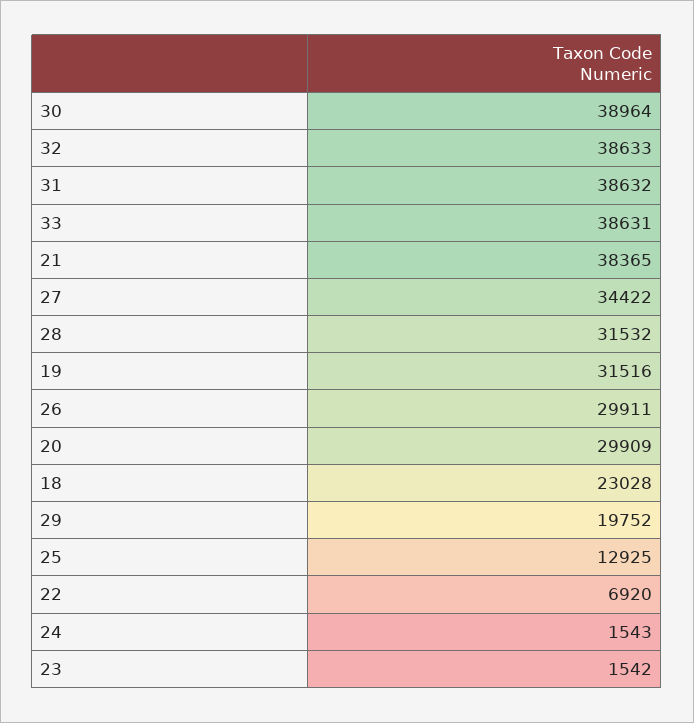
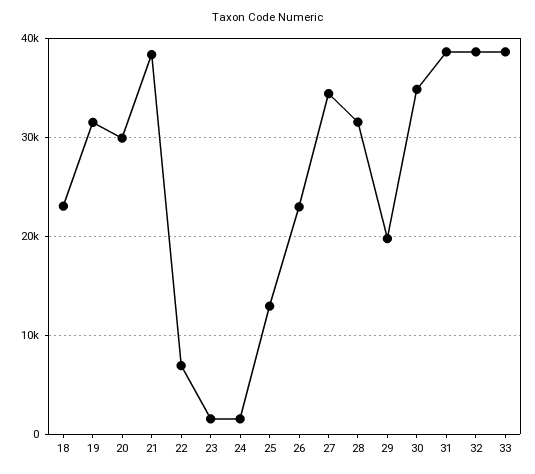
  {
-   "30": 38964,
+   "30": 35000,
    "32": 38633,
    "31": 38632,
    "33": 38631,
    "21": 38365,
    "27": 34422,
    "28": 31532,
    "19": 31516,
-   "26": 29911,
+   "26": 23000,
    "20": 29909,
    "18": 23028,
    "29": 19752,
    "25": 12925,
    "22": 6920,
    "24": 1543,
    "23": 1542
  }

